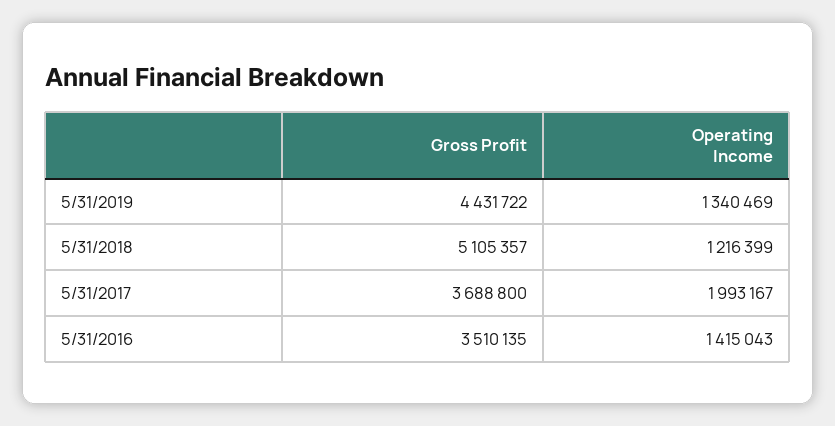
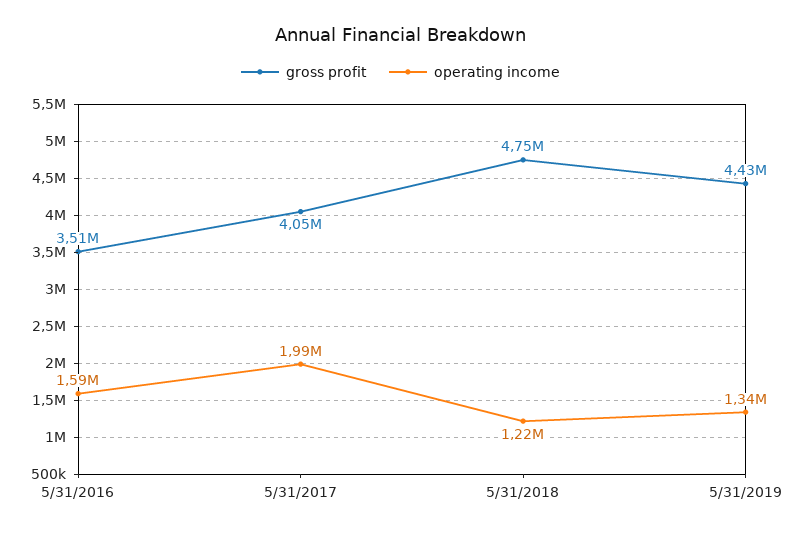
  {
    "Gross Profit": {
      "5/31/2019": 4431722,
-     "5/31/2018": 5105357,
+     "5/31/2018": 4750000,
-     "5/31/2017": 3688800,
+     "5/31/2017": 4050000,
      "5/31/2016": 3510135
    },
    "Operating Income": {
      "5/31/2019": 1340469,
      "5/31/2018": 1216399,
      "5/31/2017": 1993167,
-     "5/31/2016": 1415043
+     "5/31/2016": 1590000
    }
  }

